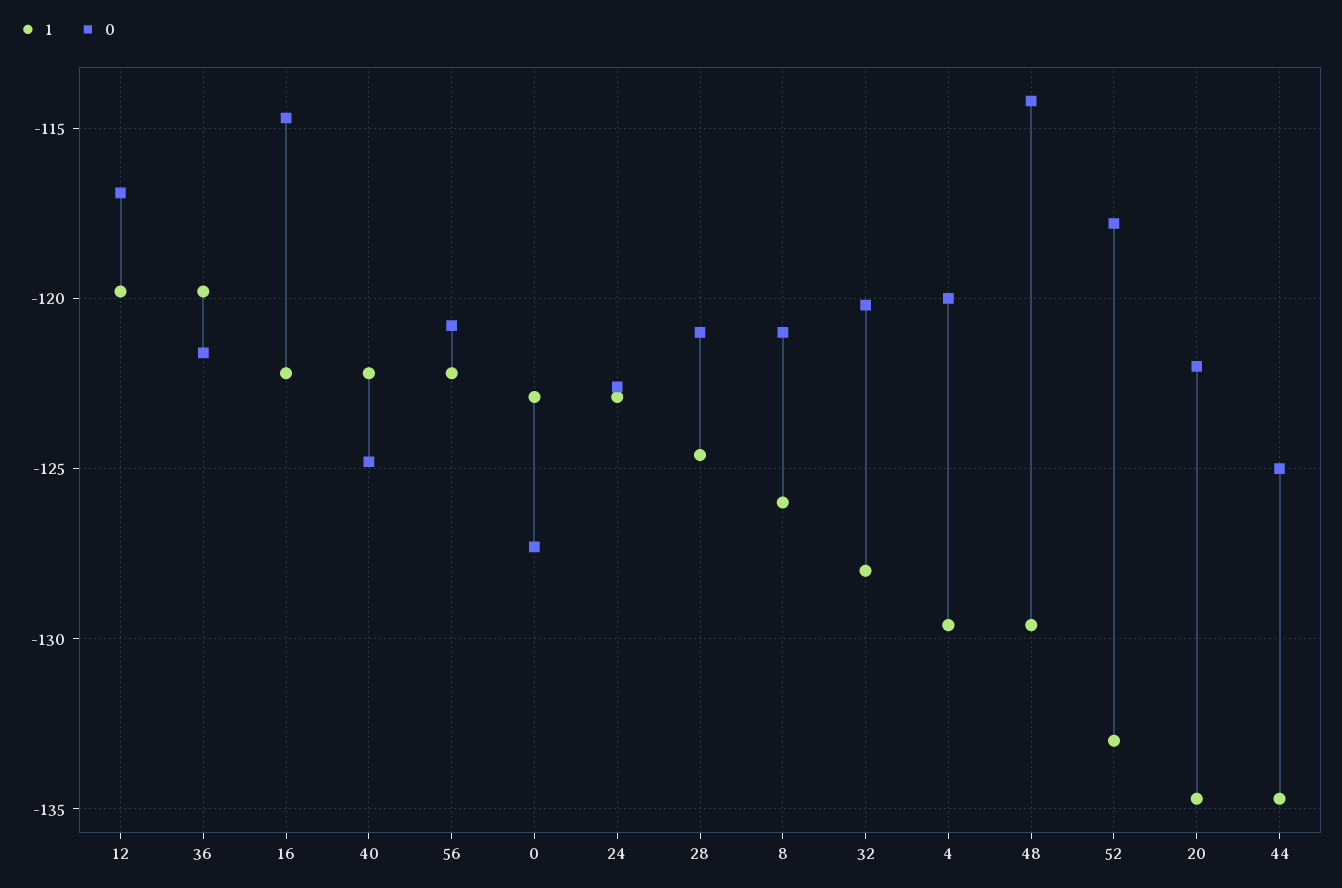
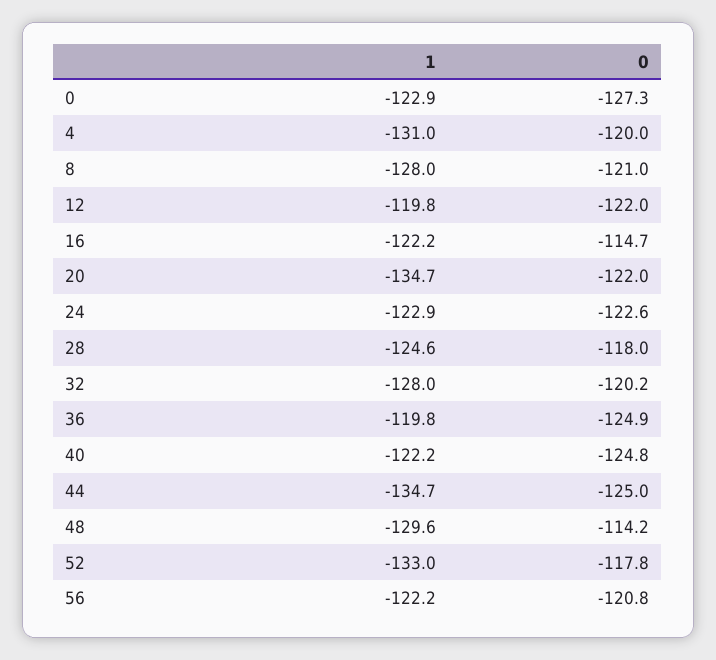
  {
    "1": {
      "12": -119.8,
      "36": -119.8,
      "16": -122.2,
      "40": -122.2,
      "56": -122.2,
      "0": -122.9,
      "24": -122.9,
      "28": -124.6,
-     "8": -126,
+     "8": -128,
      "32": -128,
-     "4": -129.5,
+     "4": -131,
      "48": -129.6,
      "52": -133,
      "20": -134.7,
      "44": -134.7
    },
    "0": {
-     "12": -117,
+     "12": -122,
-     "36": -121.5,
+     "36": -124.9,
      "16": -114.7,
      "40": -124.8,
      "56": -120.8,
      "0": -127.3,
      "24": -122.6,
-     "28": -121,
+     "28": -118,
      "8": -121,
      "32": -120.2,
      "4": -120,
      "48": -114.2,
      "52": -117.8,
      "20": -122,
      "44": -125
    }
  }

